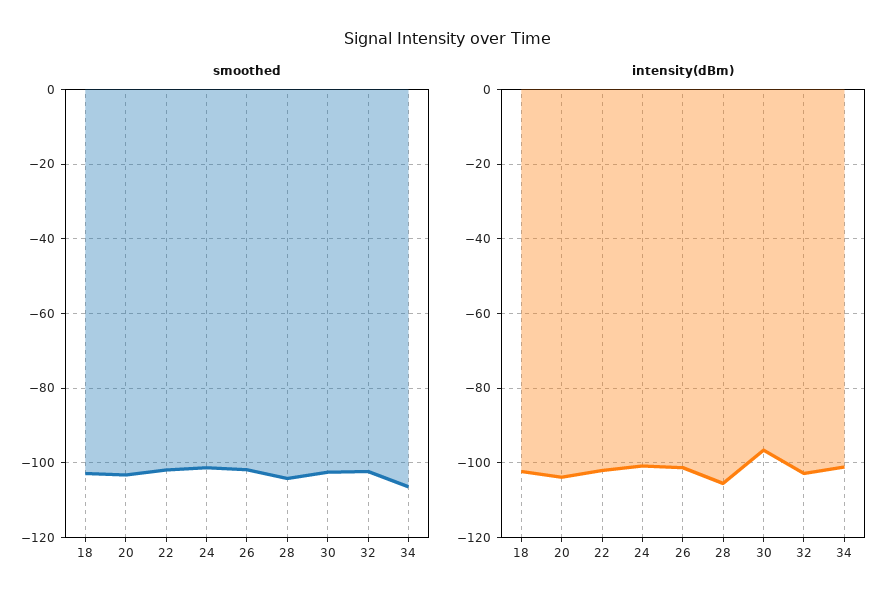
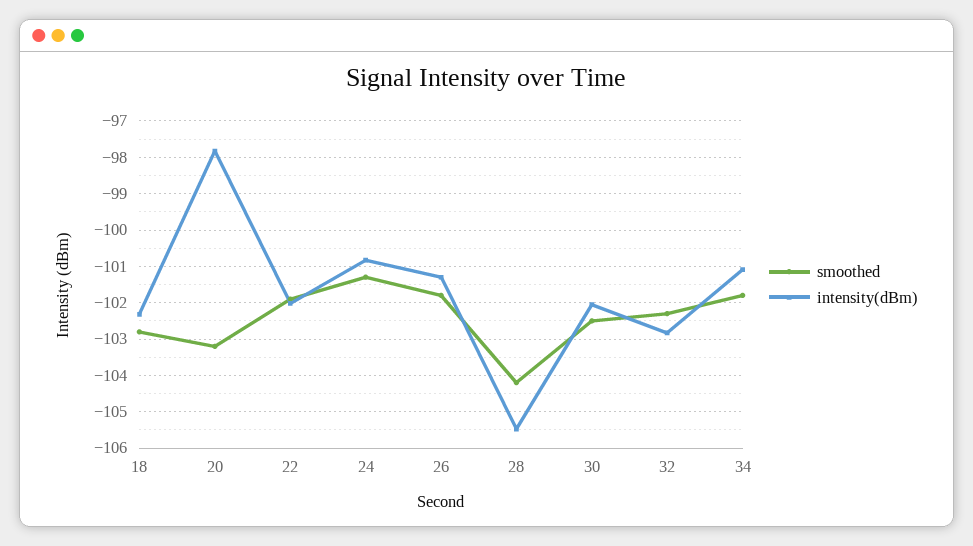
  {
    "smoothed": {
      "18": -102.8,
      "20": -103.2,
      "22": -102,
      "24": -101.4,
      "26": -101.8,
      "28": -104.2,
      "30": -102.6,
      "32": -102.4,
-     "34": -106
+     "34": -101.8
    },
    "intensity(dBm)": {
      "18": -102.4,
-     "20": -104,
+     "20": -97.8,
      "22": -102,
      "24": -100.8,
      "26": -101.4,
      "28": -105.4,
-     "30": -96,
+     "30": -102,
      "32": -102.8,
      "34": -101
    }
  }

